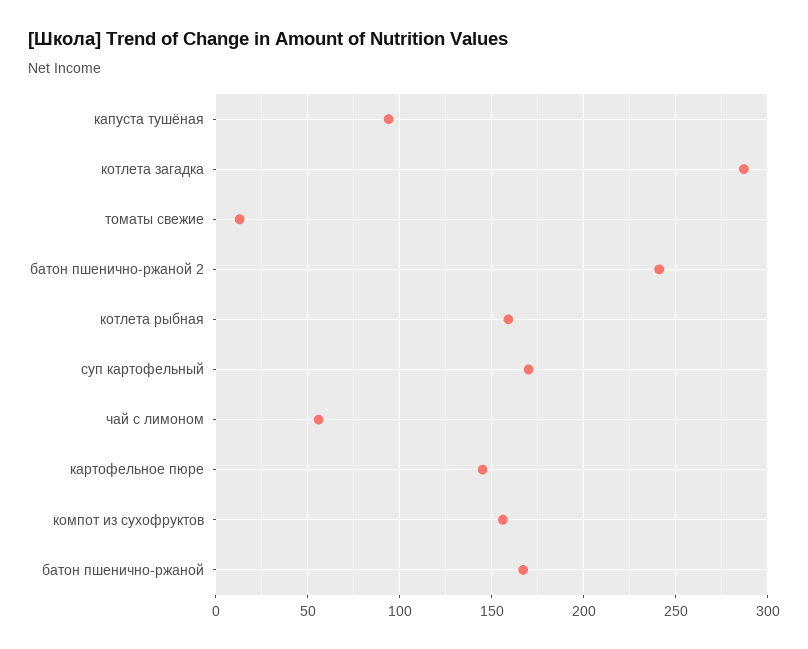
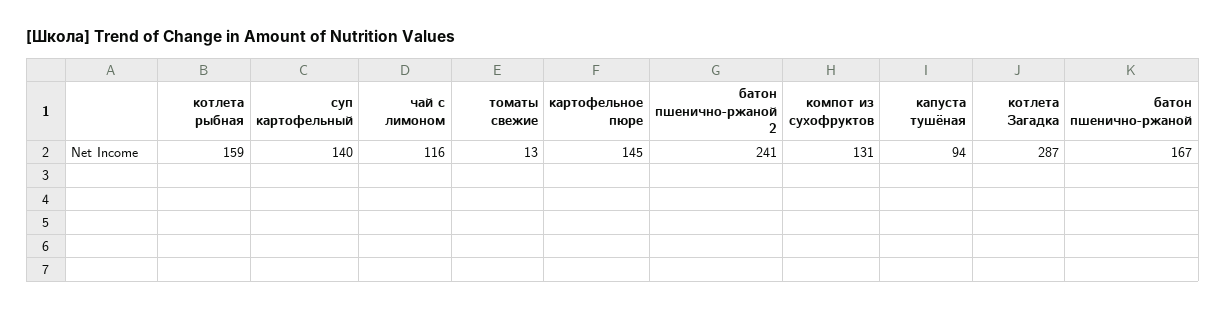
  {
    "капуста тушёная": 94,
    "котлета загадка": 287,
    "томаты свежие": 13,
    "батон пшенично-ржаной 2": 241,
    "котлета рыбная": 159,
-   "суп картофельный": 170,
+   "суп картофельный": 140,
-   "чай с лимоном": 55,
+   "чай с лимоном": 116,
    "картофельное пюре": 145,
-   "компот из сухофруктов": 155,
+   "компот из сухофруктов": 131,
    "батон пшенично-ржаной": 167
  }

